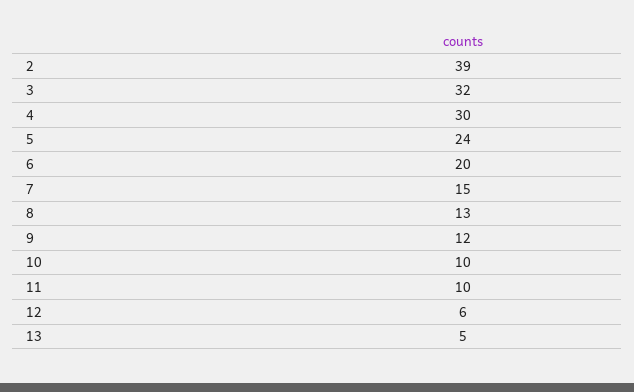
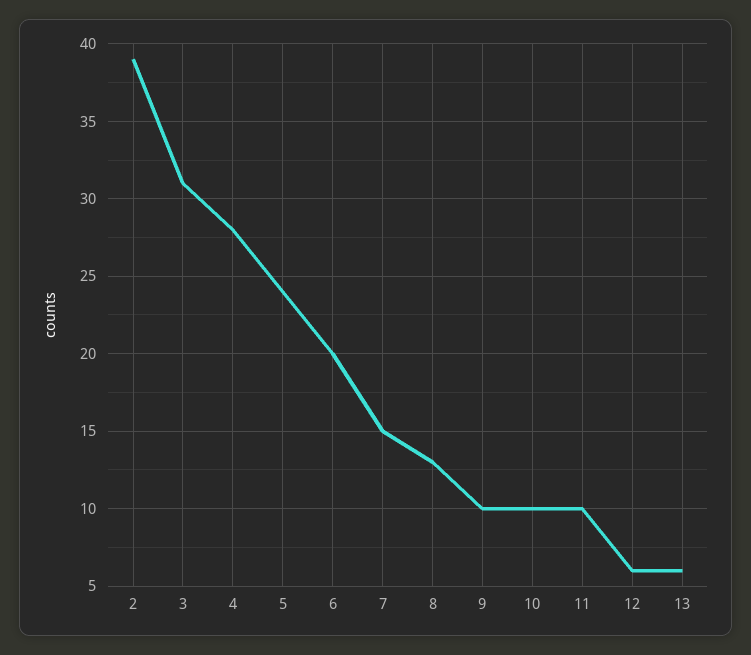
  {
    "2": 39,
-   "3": 32,
+   "3": 31,
-   "4": 30,
+   "4": 28,
    "5": 24,
    "6": 20,
    "7": 15,
    "8": 13,
-   "9": 12,
+   "9": 10,
    "10": 10,
    "11": 10,
    "12": 6,
-   "13": 5
+   "13": 6
  }

